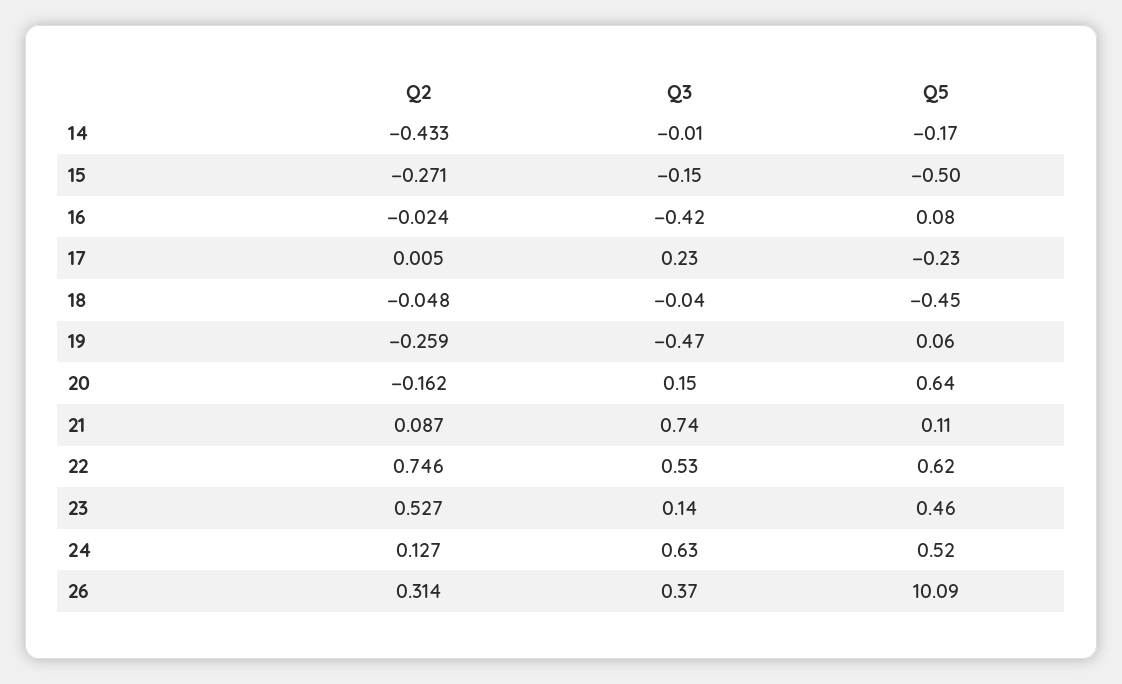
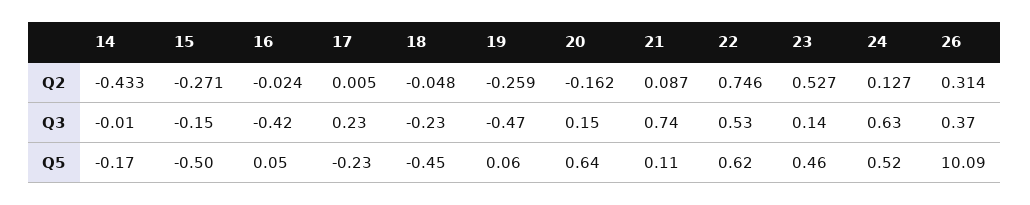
  {
    "Q2": {
      "14": -0.433,
      "15": -0.271,
      "16": -0.024,
      "17": 0.005,
      "18": -0.048,
      "19": -0.259,
      "20": -0.162,
      "21": 0.087,
      "22": 0.746,
      "23": 0.527,
      "24": 0.127,
      "26": 0.314
    },
    "Q3": {
      "14": -0.01,
      "15": -0.15,
      "16": -0.42,
      "17": 0.23,
-     "18": -0.04,
+     "18": -0.23,
      "19": -0.47,
      "20": 0.15,
      "21": 0.74,
      "22": 0.53,
      "23": 0.14,
      "24": 0.63,
      "26": 0.37
    },
    "Q5": {
      "14": -0.17,
      "15": -0.5,
-     "16": 0.08,
+     "16": 0.05,
      "17": -0.23,
      "18": -0.45,
      "19": 0.06,
      "20": 0.64,
      "21": 0.11,
      "22": 0.62,
      "23": 0.46,
      "24": 0.52,
      "26": 10.09
    }
  }

